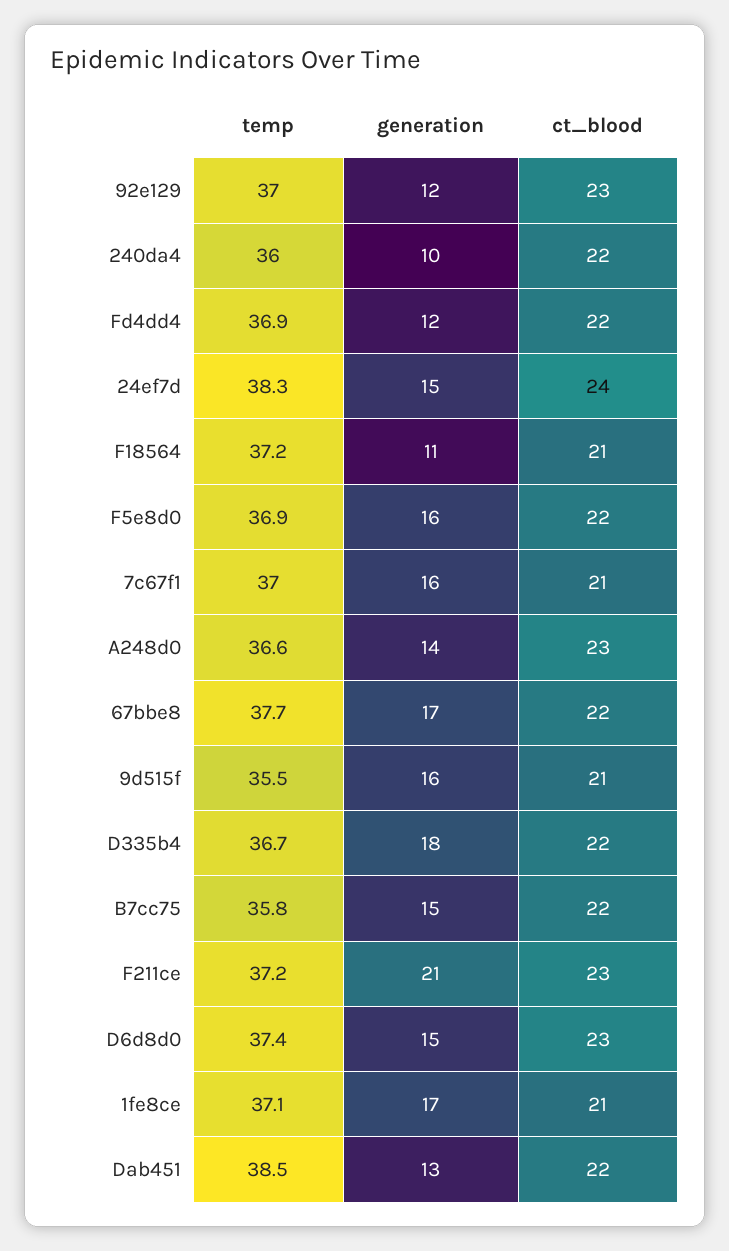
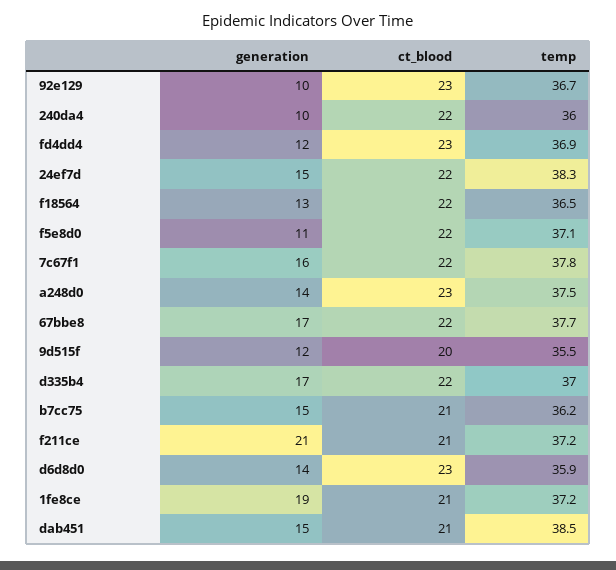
  {
    "temp": {
-     "92e129": 37,
+     "92e129": 36.7,
      "240da4": 36,
      "Fd4dd4": 36.9,
      "24ef7d": 38.3,
-     "F18564": 37.2,
+     "F18564": 36.5,
-     "F5e8d0": 36.9,
+     "F5e8d0": 37.1,
-     "7c67f1": 37,
+     "7c67f1": 37.8,
-     "A248d0": 36.6,
+     "A248d0": 37.5,
      "67bbe8": 37.7,
      "9d515f": 35.5,
-     "D335b4": 36.7,
+     "D335b4": 37,
-     "B7cc75": 35.8,
+     "B7cc75": 36.2,
      "F211ce": 37.2,
-     "D6d8d0": 37.4,
+     "D6d8d0": 35.9,
-     "1fe8ce": 37.1,
+     "1fe8ce": 37.2,
      "Dab451": 38.5
    },
    "generation": {
-     "92e129": 12,
+     "92e129": 10,
      "240da4": 10,
      "Fd4dd4": 12,
      "24ef7d": 15,
-     "F18564": 11,
+     "F18564": 13,
-     "F5e8d0": 16,
+     "F5e8d0": 11,
      "7c67f1": 16,
      "A248d0": 14,
      "67bbe8": 17,
-     "9d515f": 16,
+     "9d515f": 12,
-     "D335b4": 18,
+     "D335b4": 17,
      "B7cc75": 15,
      "F211ce": 21,
-     "D6d8d0": 15,
+     "D6d8d0": 14,
-     "1fe8ce": 17,
+     "1fe8ce": 19,
-     "Dab451": 13
+     "Dab451": 15
    },
    "ct_blood": {
      "92e129": 23,
      "240da4": 22,
-     "Fd4dd4": 22,
+     "Fd4dd4": 23,
-     "24ef7d": 24,
+     "24ef7d": 22,
-     "F18564": 21,
+     "F18564": 22,
      "F5e8d0": 22,
-     "7c67f1": 21,
+     "7c67f1": 22,
      "A248d0": 23,
      "67bbe8": 22,
-     "9d515f": 21,
+     "9d515f": 20,
      "D335b4": 22,
-     "B7cc75": 22,
+     "B7cc75": 21,
-     "F211ce": 23,
+     "F211ce": 21,
      "D6d8d0": 23,
      "1fe8ce": 21,
-     "Dab451": 22
+     "Dab451": 21
    }
  }

